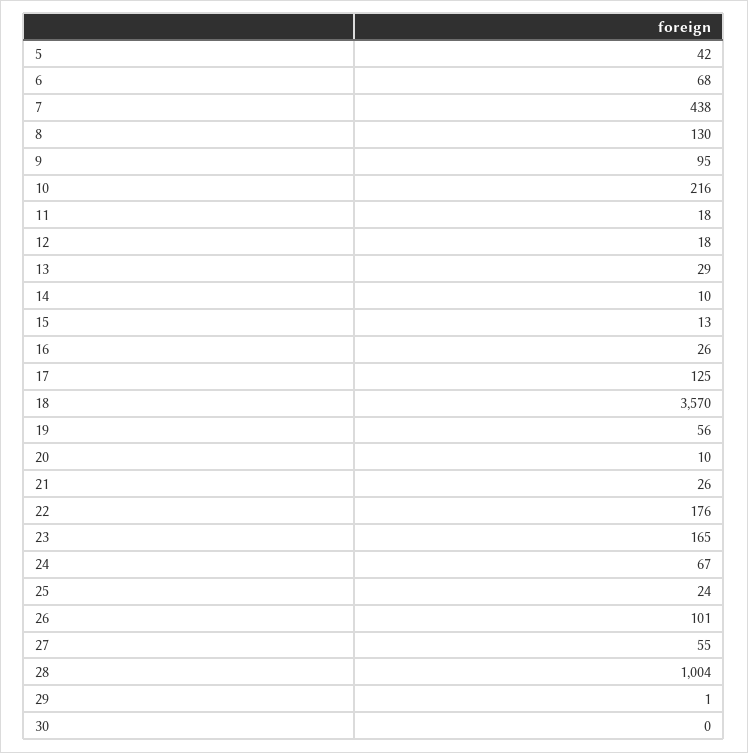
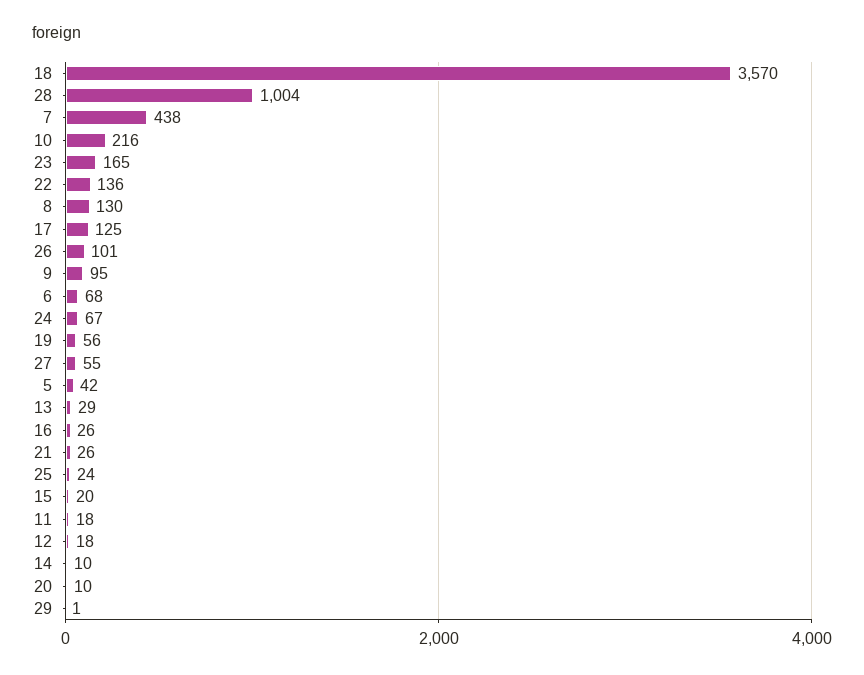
  {
    "5": 42,
    "6": 68,
    "7": 438,
    "8": 130,
    "9": 95,
    "10": 216,
    "11": 18,
    "12": 18,
    "13": 29,
    "14": 10,
-   "15": 13,
+   "15": 20,
    "16": 26,
    "17": 125,
    "18": 3570,
    "19": 56,
    "20": 10,
    "21": 26,
-   "22": 176,
+   "22": 136,
    "23": 165,
    "24": 67,
    "25": 24,
    "26": 101,
    "27": 55,
    "28": 1004,
-   "29": 1,
+   "29": 1
-   "30": 0
  }

